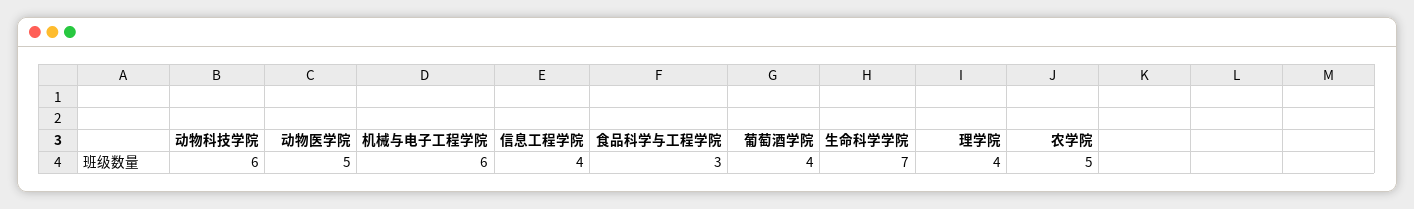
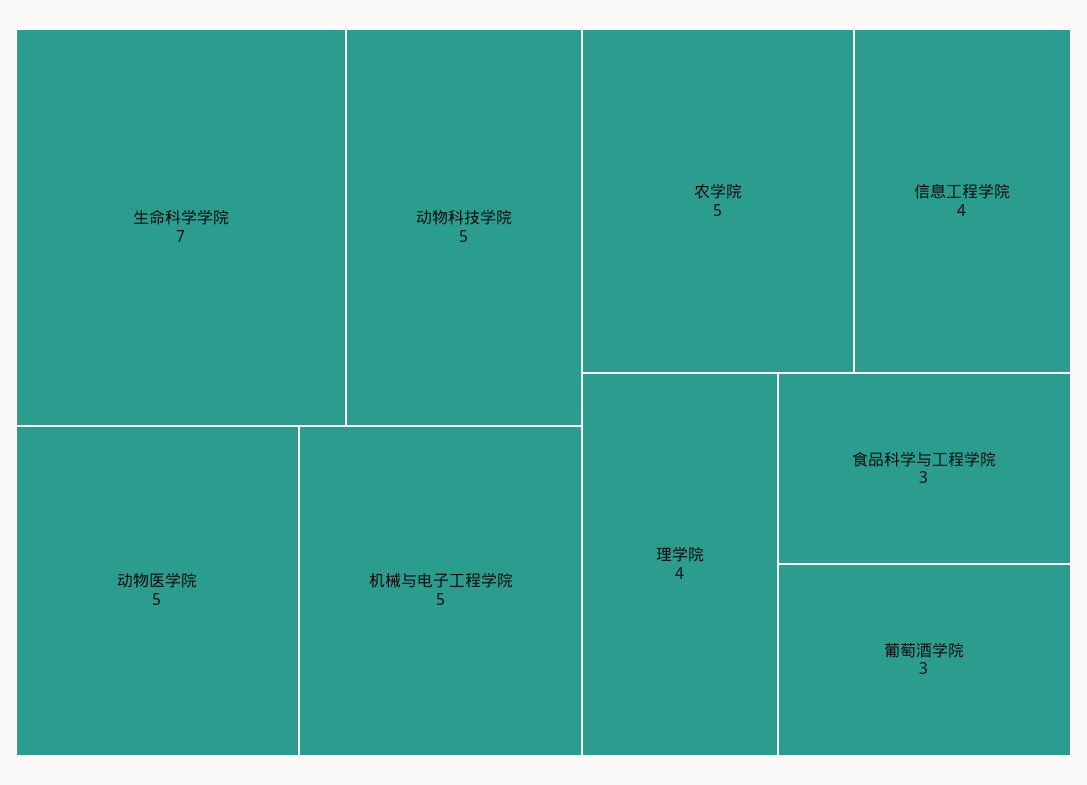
  {
-   "动物科技学院": 6,
+   "动物科技学院": 5,
    "动物医学院": 5,
-   "机械与电子工程学院": 6,
+   "机械与电子工程学院": 5,
    "信息工程学院": 4,
    "食品科学与工程学院": 3,
-   "葡萄酒学院": 4,
+   "葡萄酒学院": 3,
    "生命科学学院": 7,
    "理学院": 4,
    "农学院": 5
  }

